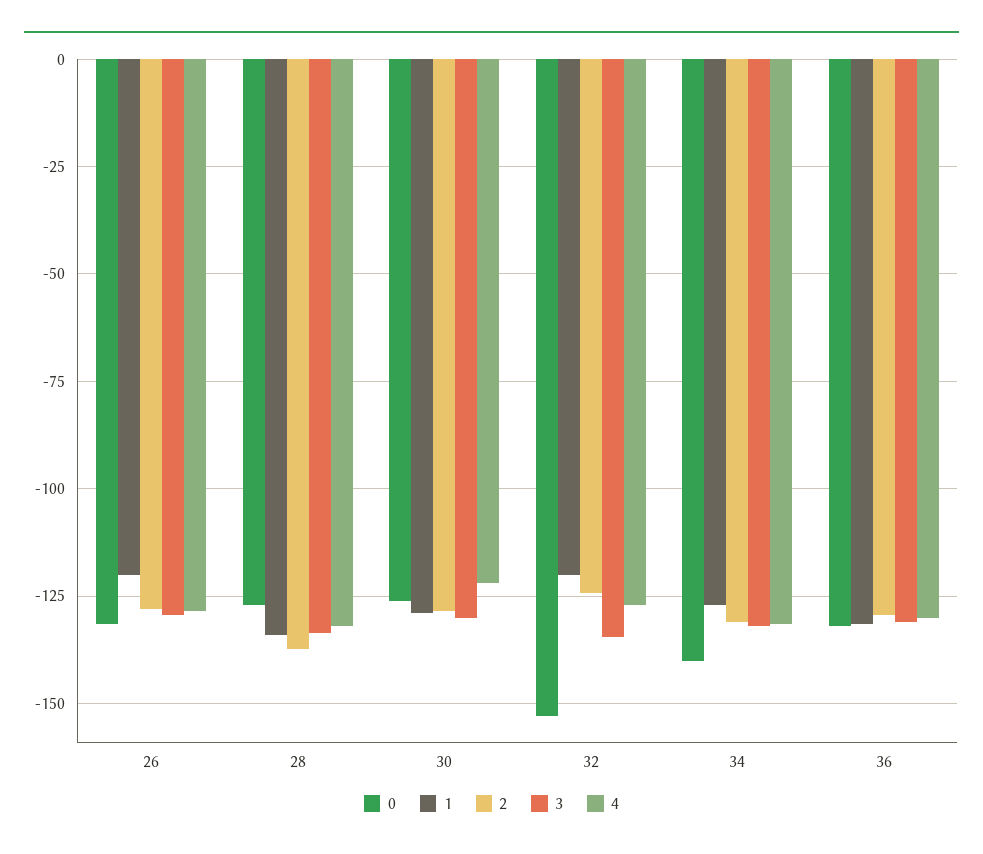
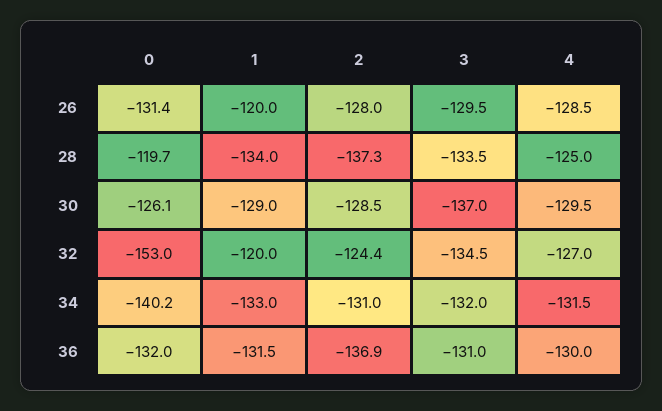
  {
    "0": {
      "26": -131.4,
-     "28": -127.5,
+     "28": -119.7,
      "30": -126.1,
      "32": -153,
      "34": -140.2,
      "36": -132
    },
    "1": {
      "26": -120,
      "28": -134,
      "30": -129,
      "32": -120,
-     "34": -127.5,
+     "34": -133,
      "36": -131.5
    },
    "2": {
      "26": -128,
      "28": -137.3,
      "30": -128.5,
      "32": -124.4,
      "34": -131,
-     "36": -130
+     "36": -136.9
    },
    "3": {
      "26": -129.5,
      "28": -133.5,
-     "30": -130,
+     "30": -137,
      "32": -134.5,
      "34": -132,
      "36": -131
    },
    "4": {
      "26": -128.5,
-     "28": -132.5,
+     "28": -125,
-     "30": -122.5,
+     "30": -129.5,
      "32": -127,
      "34": -131.5,
      "36": -130
    }
  }

